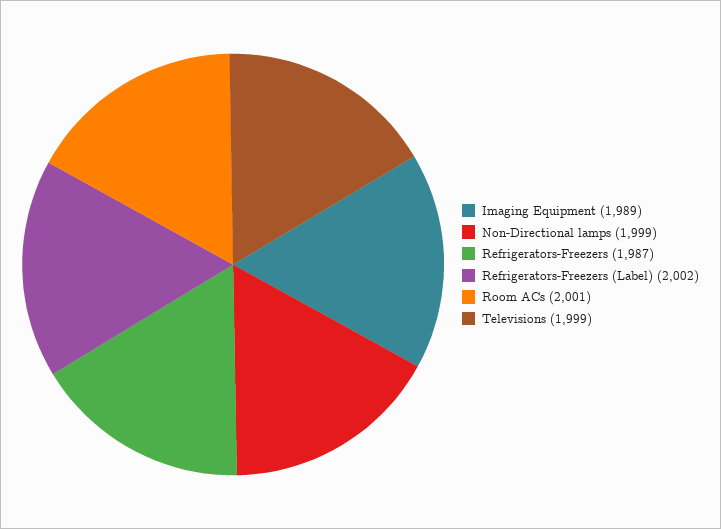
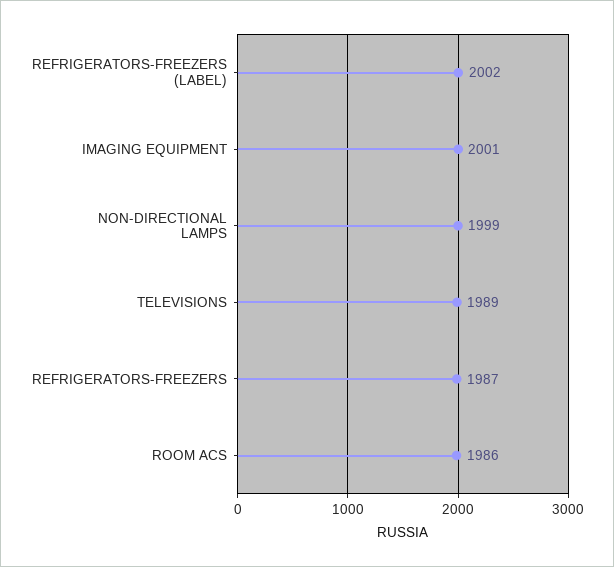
  {
-   "Imaging Equipment": 1989,
+   "Imaging Equipment": 2001,
    "Non-Directional lamps": 1999,
    "Refrigerators-Freezers": 1987,
    "Refrigerators-Freezers (Label)": 2002,
-   "Room ACs": 2001,
+   "Room ACs": 1986,
-   "Televisions": 1999
+   "Televisions": 1989
  }

